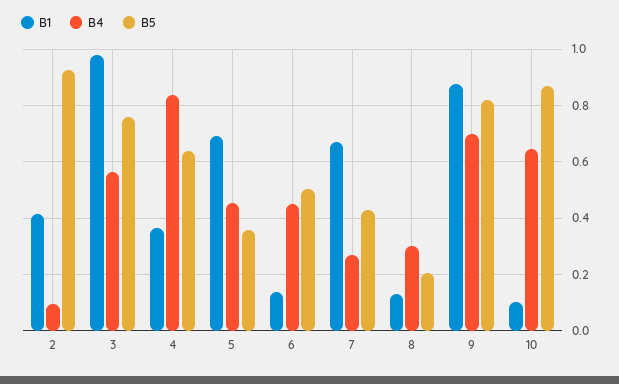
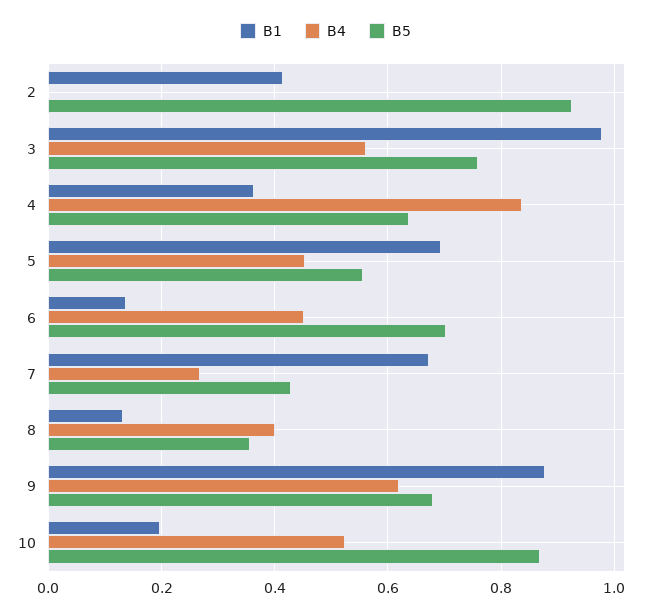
  {
    "B1": {
      "2": 0.42,
      "3": 0.98,
      "4": 0.36,
      "5": 0.7,
      "6": 0.14,
      "7": 0.68,
      "8": 0.14,
      "9": 0.88,
-     "10": 0.1
+     "10": 0.2
    },
    "B4": {
-     "2": 0.1,
+     "2": 0,
      "3": 0.56,
      "4": 0.84,
      "5": 0.46,
      "6": 0.46,
      "7": 0.26,
-     "8": 0.3,
+     "8": 0.4,
-     "9": 0.7,
+     "9": 0.62,
-     "10": 0.65
+     "10": 0.52
    },
    "B5": {
      "2": 0.92,
      "3": 0.76,
      "4": 0.64,
-     "5": 0.35,
+     "5": 0.56,
-     "6": 0.5,
+     "6": 0.7,
      "7": 0.42,
-     "8": 0.2,
+     "8": 0.36,
-     "9": 0.825,
+     "9": 0.68,
      "10": 0.86
    }
  }

